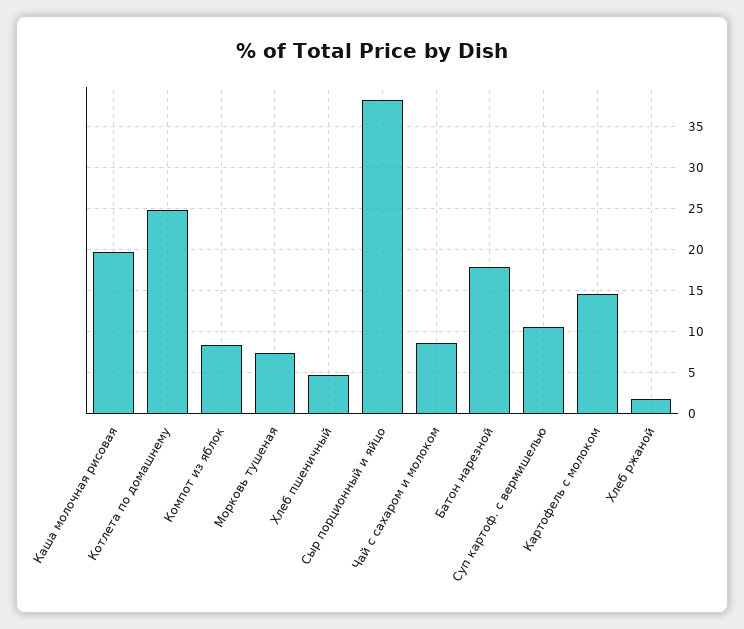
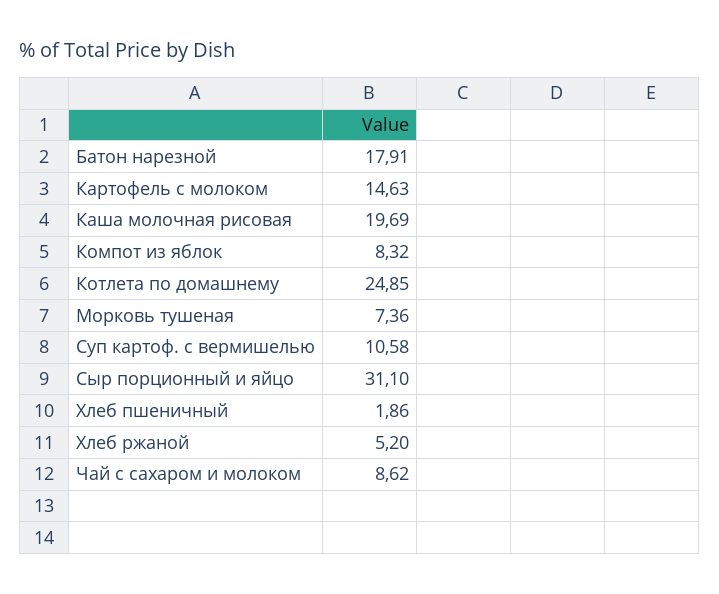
  {
    "Каша молочная рисовая": 19.69,
    "Котлета по домашнему": 24.85,
    "Компот из яблок": 8.32,
    "Морковь тушеная": 7.36,
-   "Хлеб пшеничный": 5,
+   "Хлеб пшеничный": 1.86,
-   "Сыр порционный и яйцо": 38,
+   "Сыр порционный и яйцо": 31.1,
    "Чай с сахаром и молоком": 8.62,
    "Батон нарезной": 17.91,
    "Суп картоф. с вермишелью": 10.58,
    "Картофель с молоком": 14.63,
-   "Хлеб ржаной": 2
+   "Хлеб ржаной": 5.2
  }

